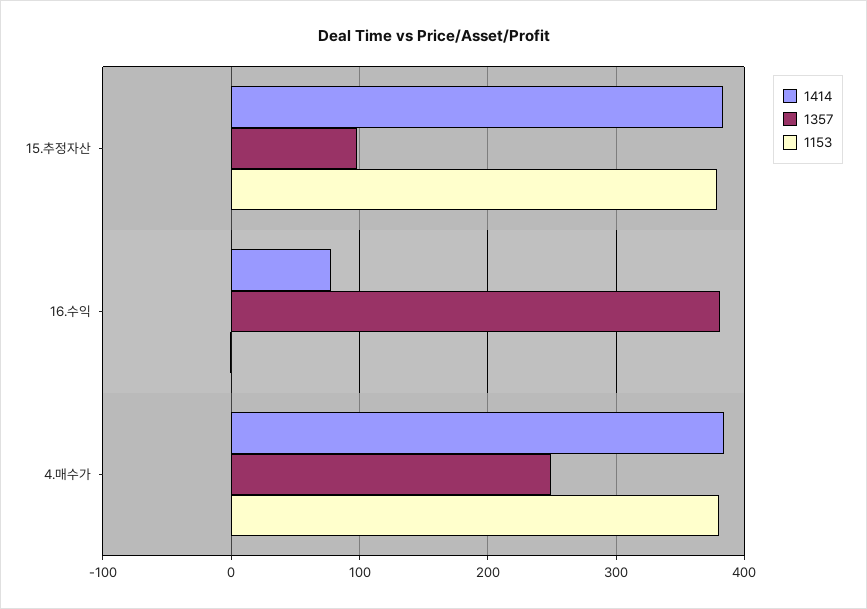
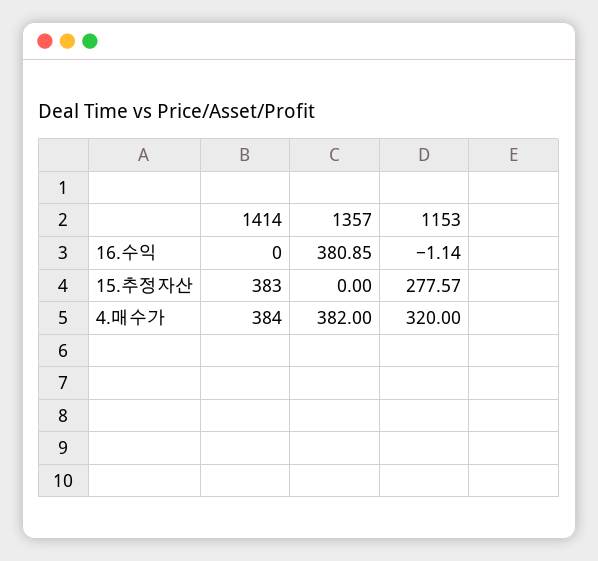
  {
    "1414": {
      "15.추정자산": 383,
-     "16.수익": 80,
+     "16.수익": 0,
      "4.매수가": 384
    },
    "1357": {
-     "15.추정자산": 100,
+     "15.추정자산": 0,
      "16.수익": 380.85,
-     "4.매수가": 250
+     "4.매수가": 382
    },
    "1153": {
-     "15.추정자산": 380,
+     "15.추정자산": 277.57,
      "16.수익": -1.14,
-     "4.매수가": 380
+     "4.매수가": 320
    }
  }

